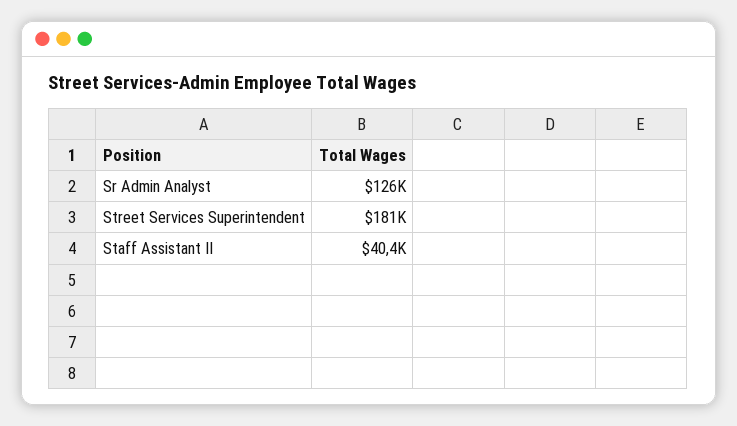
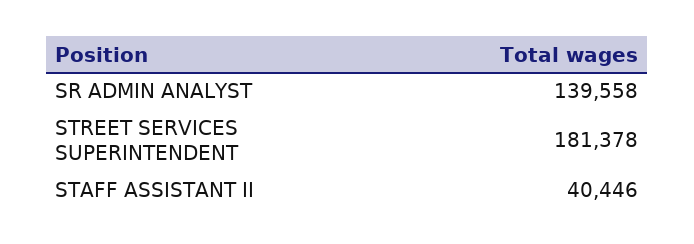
  {
-   "Sr Admin Analyst": 126000,
+   "Sr Admin Analyst": 139558,
    "Street Services Superintendent": 181378,
    "Staff Assistant II": 40446
  }

